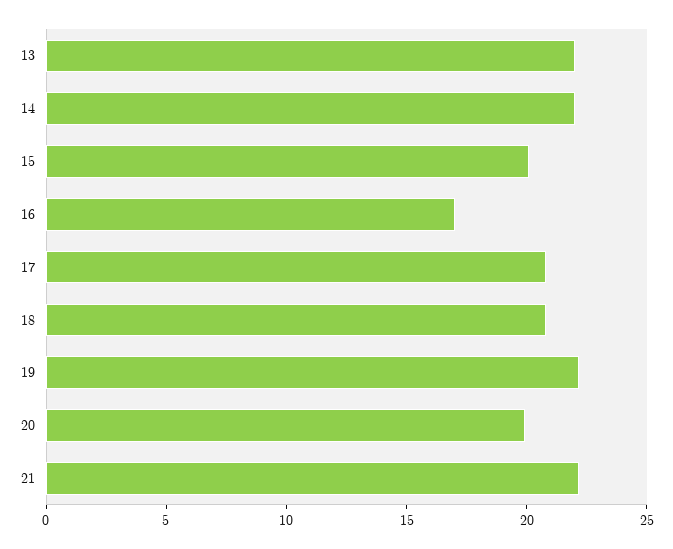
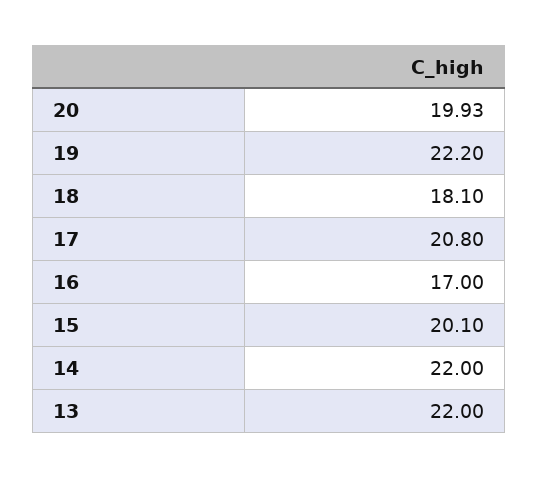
  {
    "13": 22,
    "14": 22,
    "15": 20.1,
    "16": 17,
    "17": 20.8,
-   "18": 21,
+   "18": 18.1,
    "19": 22.2,
-   "20": 19.93,
+   "20": 19.93
-   "21": 22
  }

